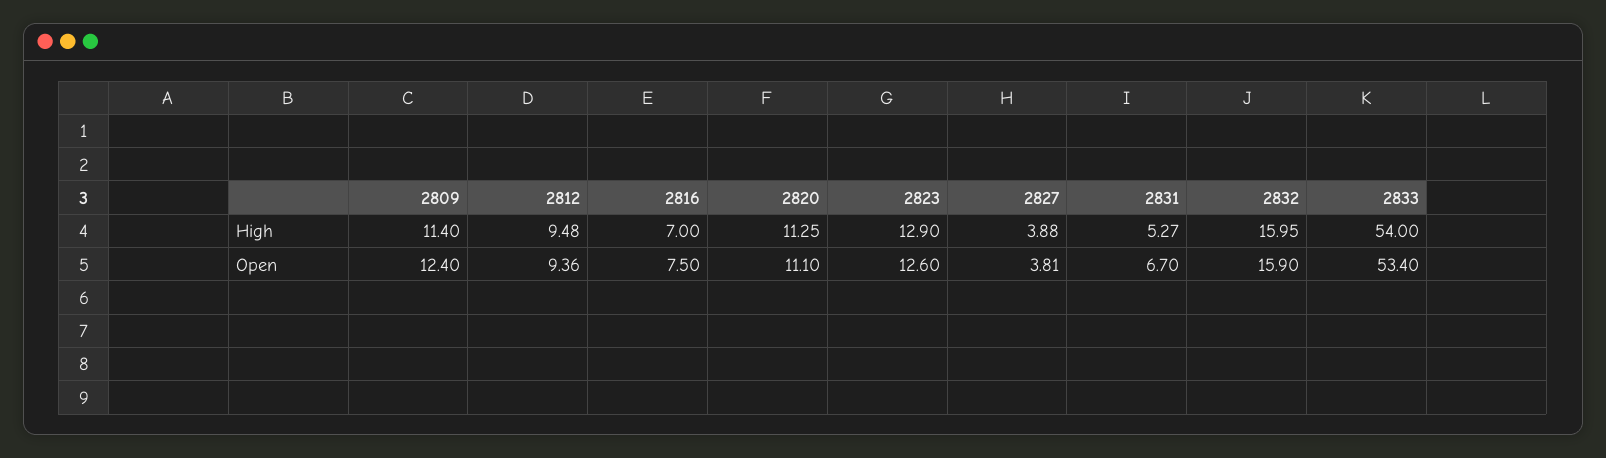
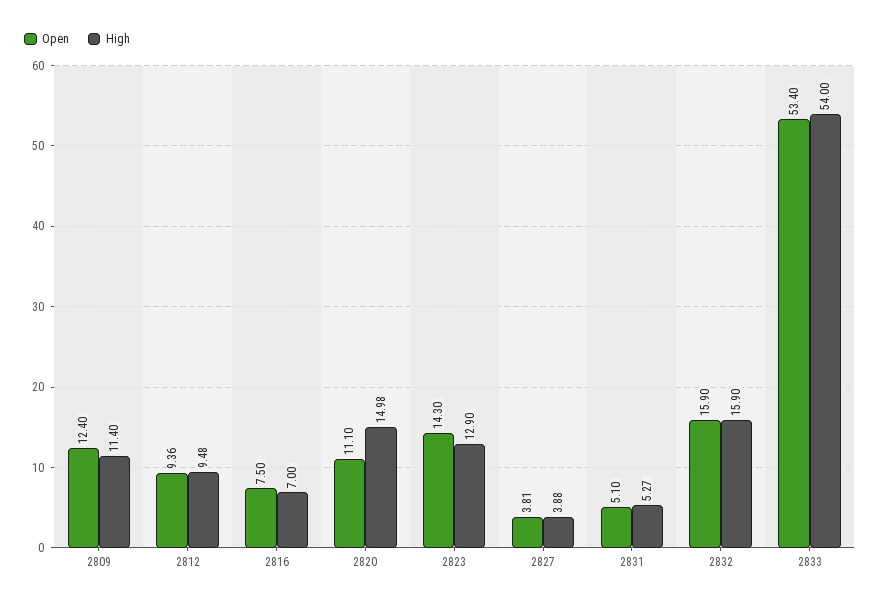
  {
    "High": {
      "2809": 11.4,
      "2812": 9.48,
      "2816": 7,
-     "2820": 11.25,
+     "2820": 14.98,
      "2823": 12.9,
      "2827": 3.88,
      "2831": 5.27,
-     "2832": 15.95,
+     "2832": 15.9,
      "2833": 54
    },
    "Open": {
      "2809": 12.4,
      "2812": 9.36,
      "2816": 7.5,
      "2820": 11.1,
-     "2823": 12.6,
+     "2823": 14.3,
      "2827": 3.81,
-     "2831": 6.7,
+     "2831": 5.1,
      "2832": 15.9,
      "2833": 53.4
    }
  }

